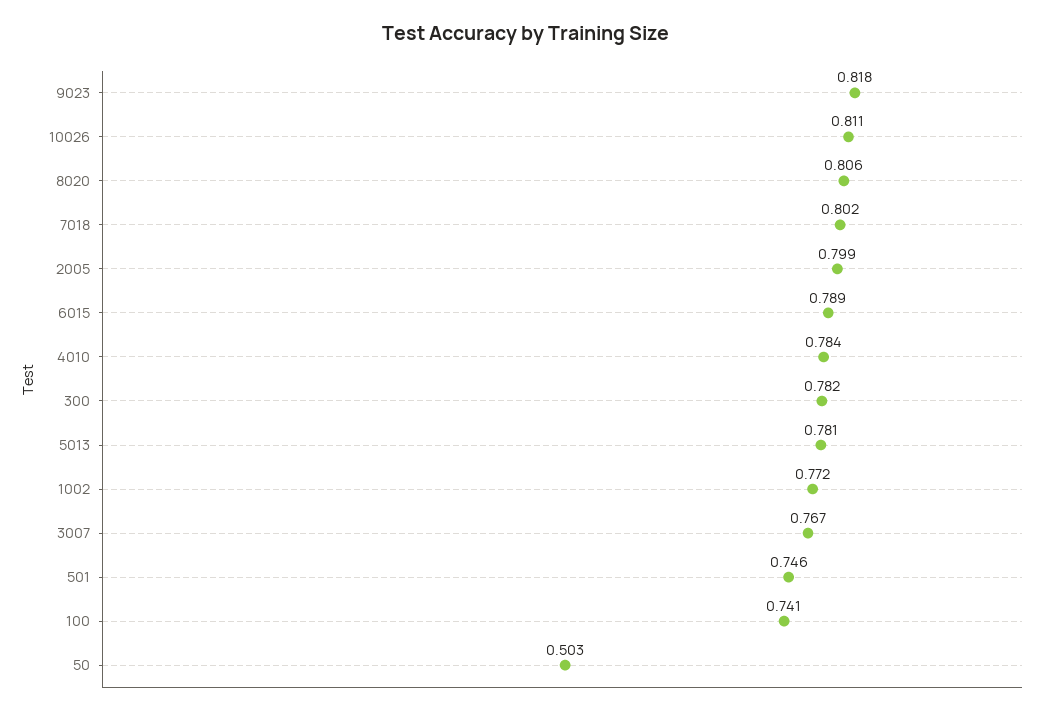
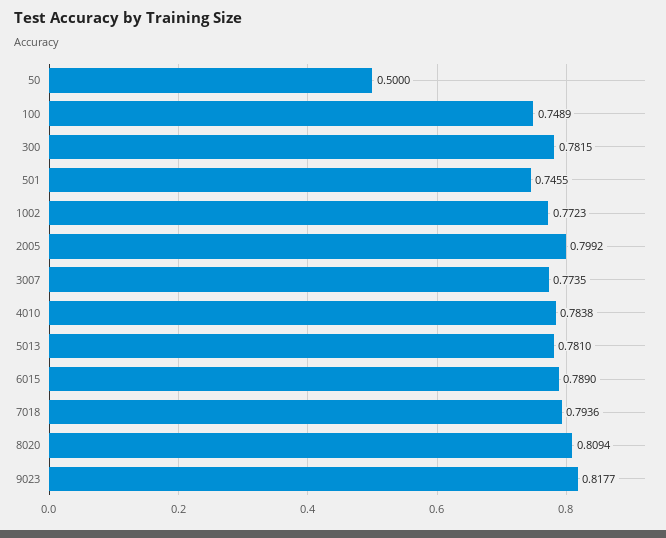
  {
    "9023": 0.8177,
-   "10026": 0.811,
-   "8020": 0.806,
+   "8020": 0.8094,
-   "7018": 0.802,
+   "7018": 0.7936,
    "2005": 0.7992,
    "6015": 0.789,
    "4010": 0.7838,
    "300": 0.7815,
    "5013": 0.781,
    "1002": 0.7723,
-   "3007": 0.767,
+   "3007": 0.7735,
    "501": 0.7455,
-   "100": 0.741,
+   "100": 0.7489,
-   "50": 0.503
+   "50": 0.5
  }

